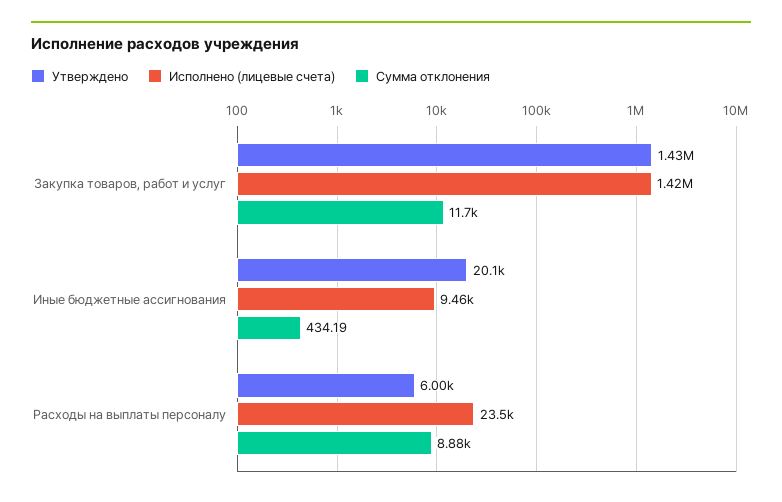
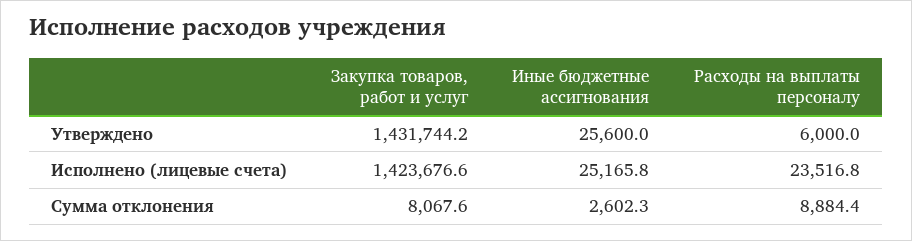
  {
    "Утверждено": {
      "Закупка товаров, работ и услуг": 1431744.2,
-     "Иные бюджетные ассигнования": 20100,
+     "Иные бюджетные ассигнования": 25600,
      "Расходы на выплаты персоналу": 6000
    },
    "Исполнено (лицевые счета)": {
      "Закупка товаров, работ и услуг": 1423676.6,
-     "Иные бюджетные ассигнования": 9460,
+     "Иные бюджетные ассигнования": 25165.8,
      "Расходы на выплаты персоналу": 23516.8
    },
    "Сумма отклонения": {
-     "Закупка товаров, работ и услуг": 11700,
+     "Закупка товаров, работ и услуг": 8067.6,
-     "Иные бюджетные ассигнования": 434.19,
+     "Иные бюджетные ассигнования": 2602.3,
      "Расходы на выплаты персоналу": 8884.4
    }
  }

